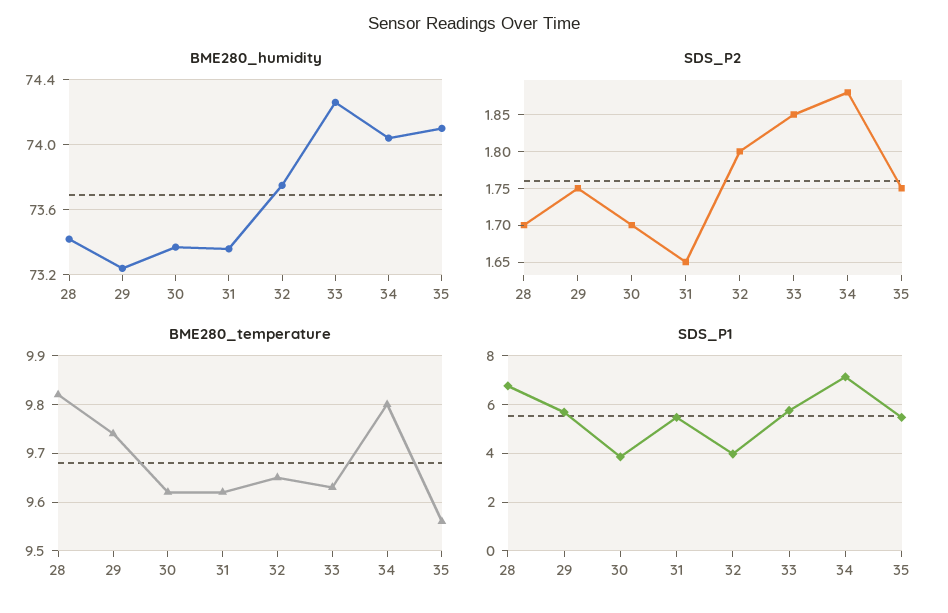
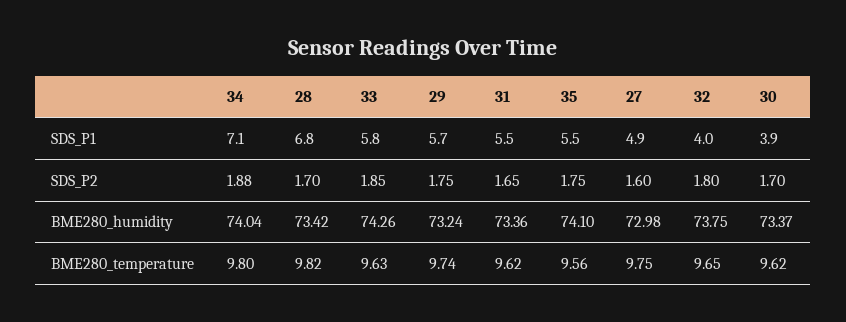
  {
    "BME280_humidity": {
      "28": 73.42,
      "29": 73.24,
      "30": 73.37,
      "31": 73.36,
      "32": 73.75,
      "33": 74.26,
      "34": 74.04,
-     "35": 74.1
+     "35": 74.1,
+     "27": 72.98
    },
    "SDS_P2": {
      "28": 1.7,
      "29": 1.75,
      "30": 1.7,
      "31": 1.65,
      "32": 1.8,
      "33": 1.85,
      "34": 1.88,
-     "35": 1.75
+     "35": 1.75,
+     "27": 1.6
    },
    "BME280_temperature": {
      "28": 9.82,
      "29": 9.74,
      "30": 9.62,
      "31": 9.62,
      "32": 9.65,
      "33": 9.63,
      "34": 9.8,
-     "35": 9.56
+     "35": 9.56,
+     "27": 9.75
    },
    "SDS_P1": {
      "28": 6.8,
      "29": 5.7,
      "30": 3.9,
      "31": 5.5,
      "32": 4,
      "33": 5.8,
      "34": 7.1,
-     "35": 5.5
+     "35": 5.5,
+     "27": 4.9
    }
  }

